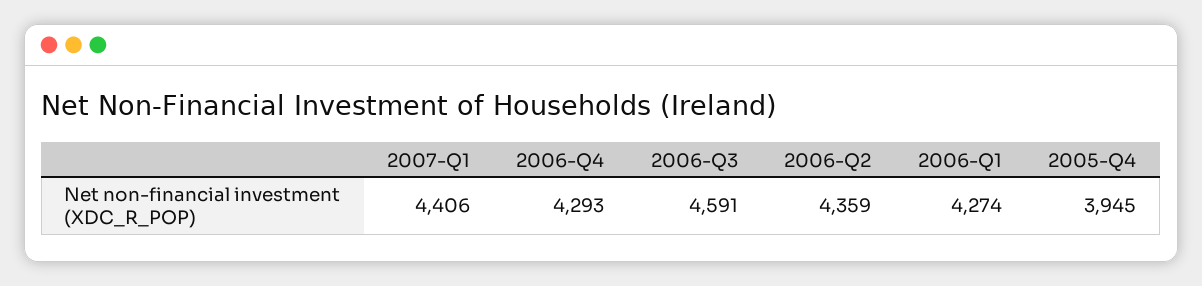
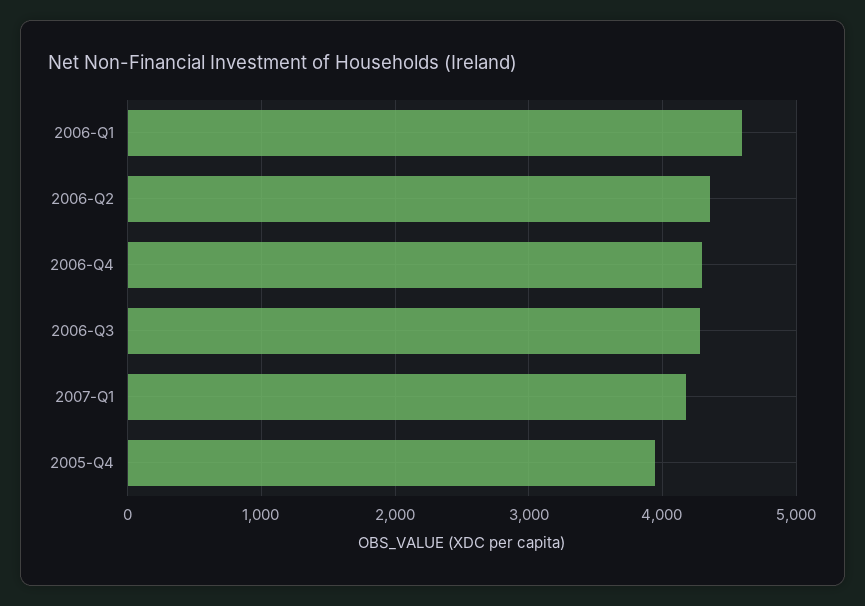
  {
-   "2007-Q1": 4406,
+   "2007-Q1": 4200,
    "2006-Q4": 4293,
-   "2006-Q3": 4591,
+   "2006-Q3": 4300,
    "2006-Q2": 4359,
-   "2006-Q1": 4274,
+   "2006-Q1": 4600,
    "2005-Q4": 3945
  }

